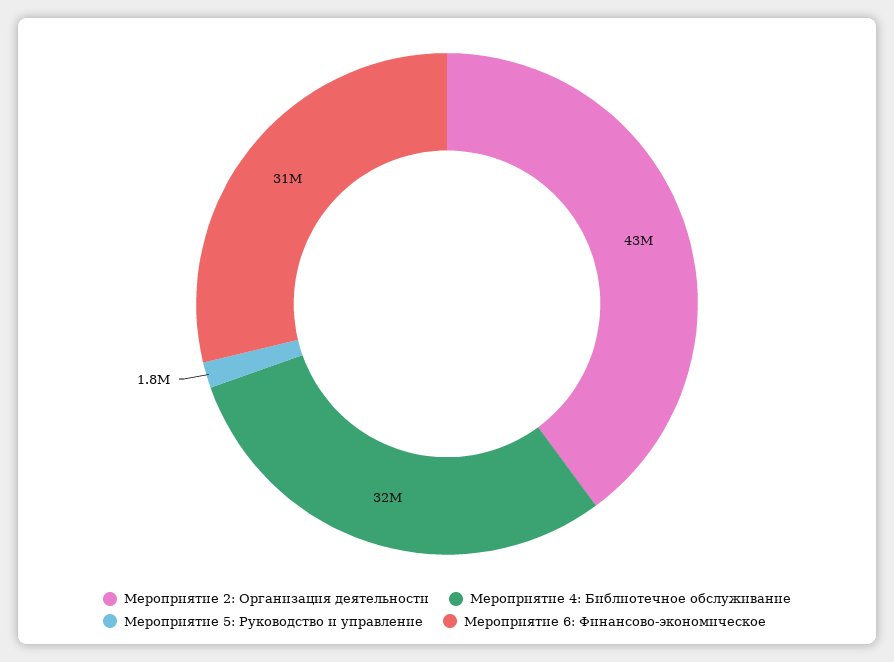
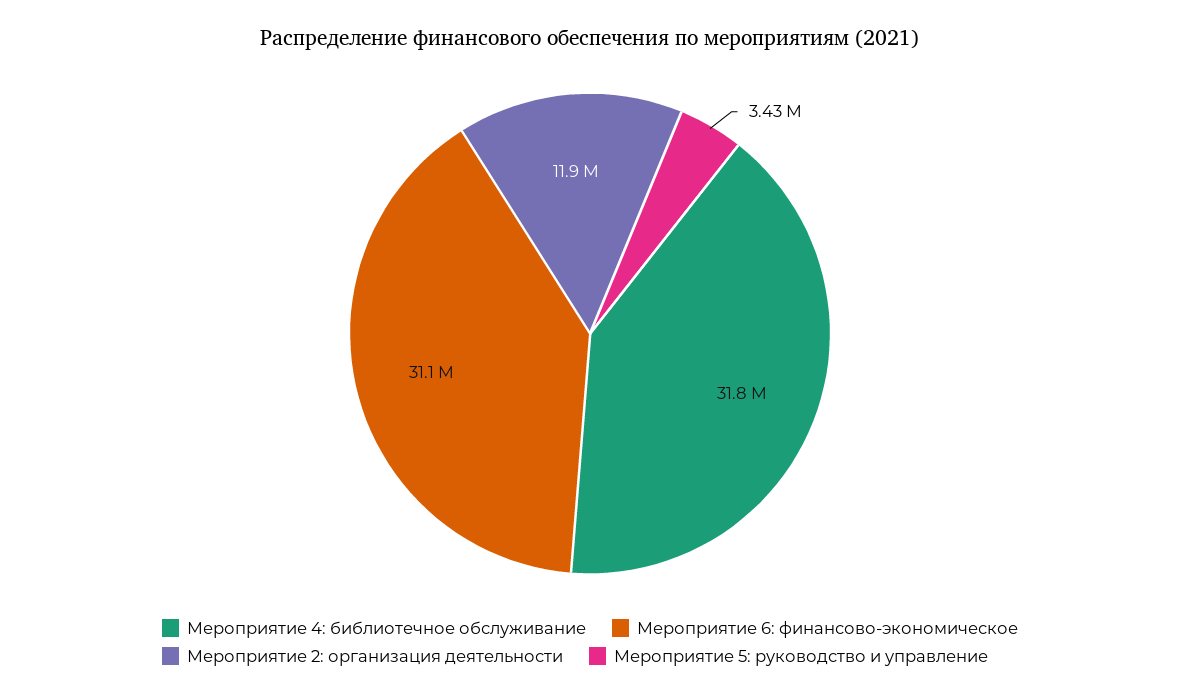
  {
-   "Мероприятие 2: Организация деятельности": 43000000,
+   "Мероприятие 2: Организация деятельности": 11900000,
    "Мероприятие 4: Библиотечное обслуживание": 31800000,
-   "Мероприятие 5: Руководство и управление": 1800000,
+   "Мероприятие 5: Руководство и управление": 3430000,
    "Мероприятие 6: Финансово-экономическое": 31100000
  }

